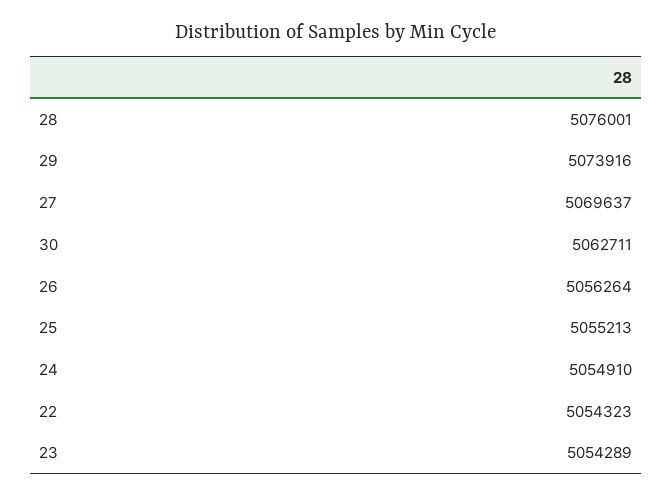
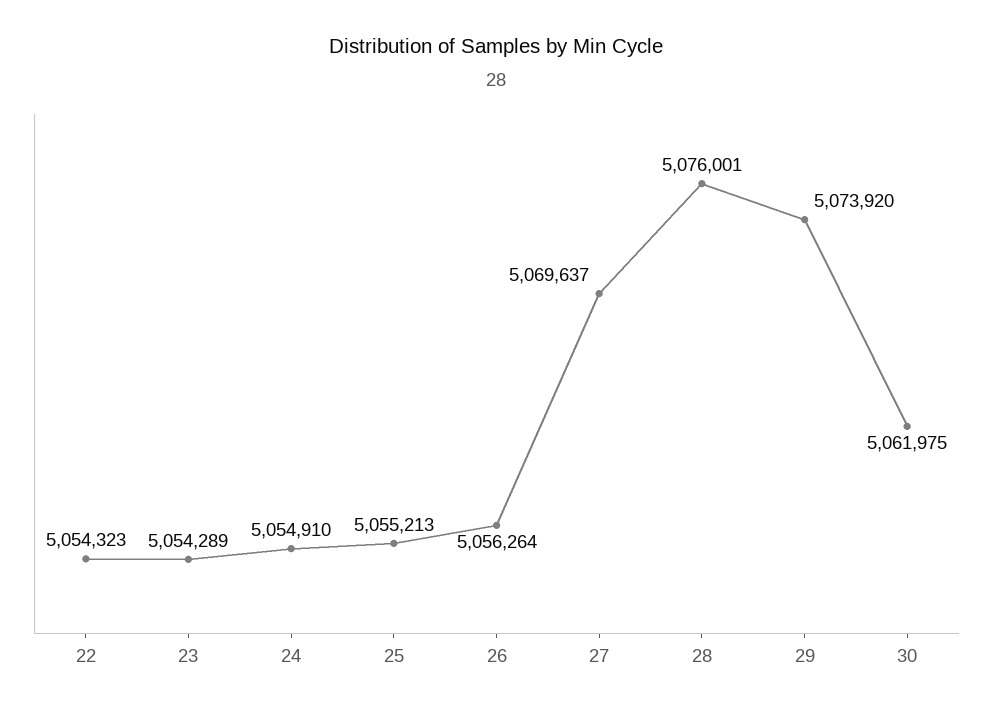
  {
    "28": 5076001,
-   "29": 5073916,
+   "29": 5073920,
    "27": 5069637,
-   "30": 5062711,
+   "30": 5061975,
    "26": 5056264,
    "25": 5055213,
    "24": 5054910,
    "22": 5054323,
    "23": 5054289
  }

